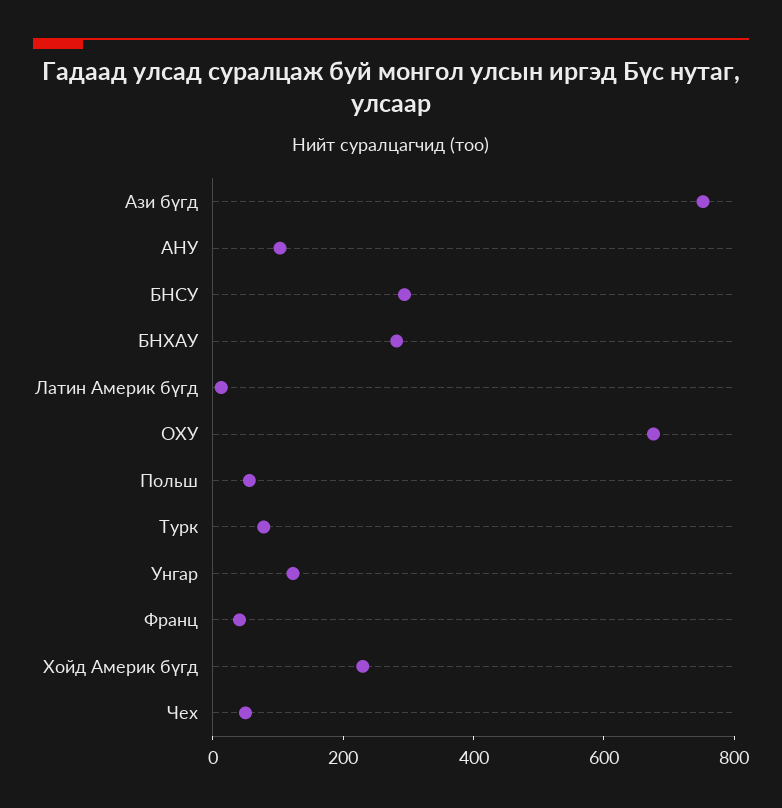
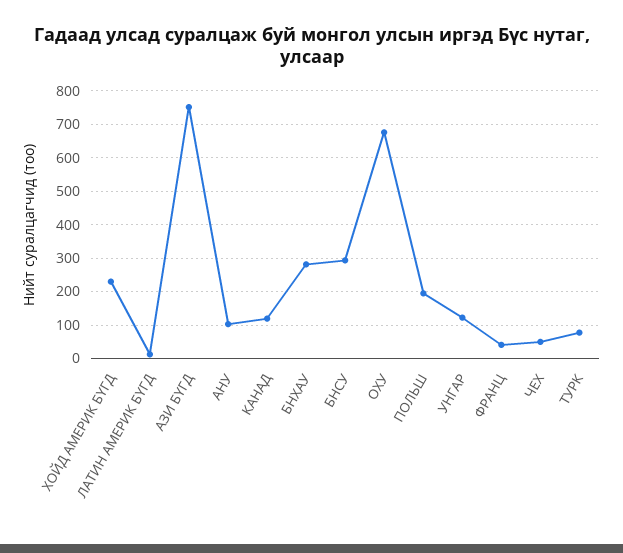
  {
    "Ази бүгд": 760,
    "АНУ": 100,
    "БНСУ": 300,
    "БНХАУ": 280,
    "Латин Америк бүгд": 20,
    "ОХУ": 680,
-   "Польш": 50,
+   "Польш": 200,
    "Турк": 80,
    "Унгар": 120,
    "Франц": 40,
    "Хойд Америк бүгд": 240,
-   "Чех": 60
+   "Чех": 60,
+   "КАНАД": 120
  }

